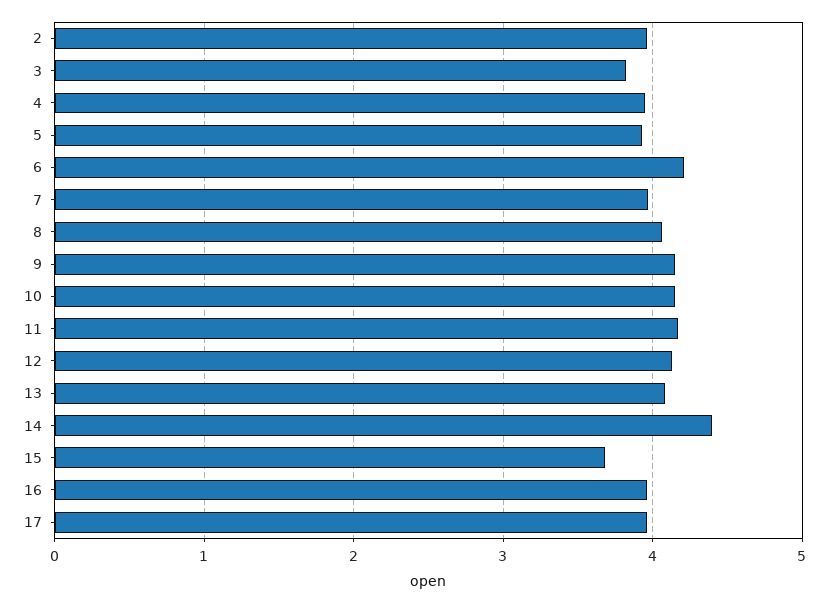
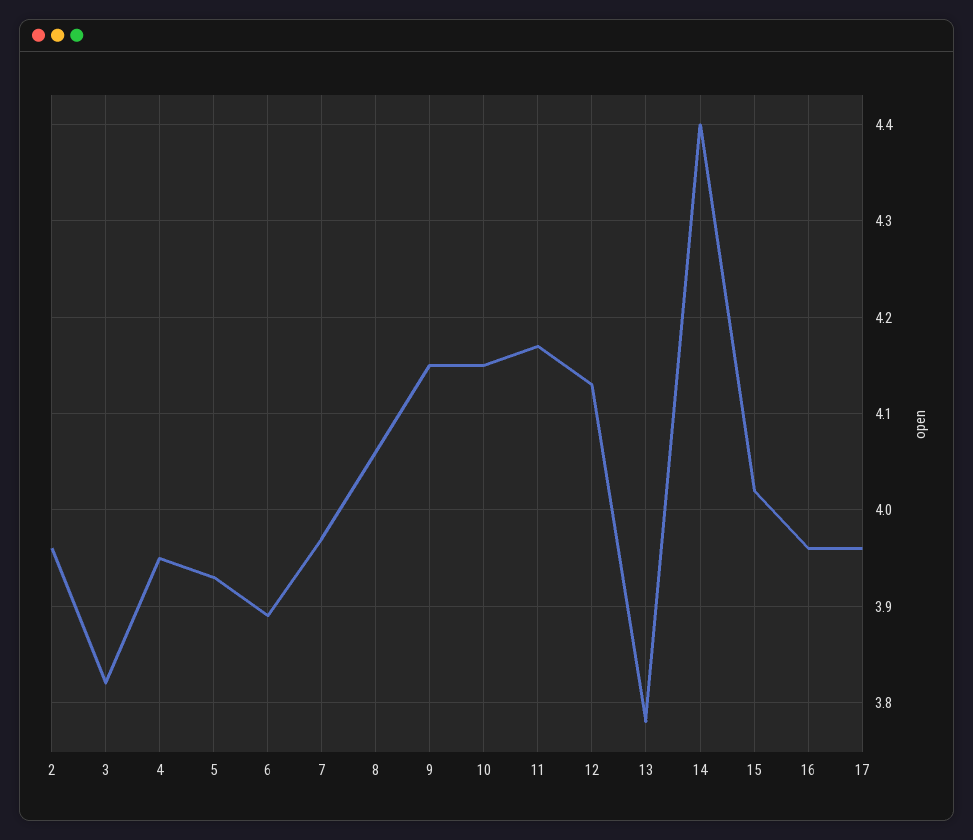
  {
    "2": 3.96,
    "3": 3.82,
    "4": 3.95,
    "5": 3.93,
-   "6": 4.2,
+   "6": 3.89,
    "7": 3.97,
    "8": 4.06,
    "9": 4.15,
    "10": 4.15,
    "11": 4.17,
    "12": 4.13,
-   "13": 4.1,
+   "13": 3.78,
    "14": 4.4,
-   "15": 3.7,
+   "15": 4.02,
    "16": 3.96,
    "17": 3.96
  }

